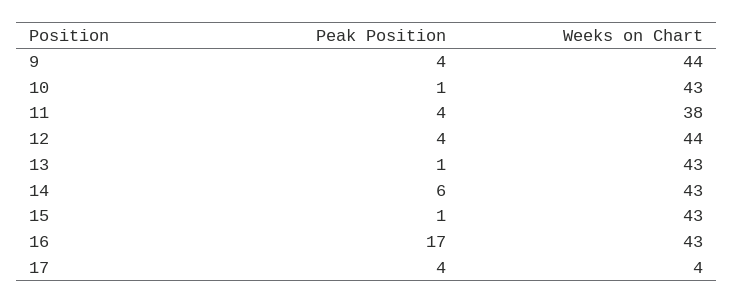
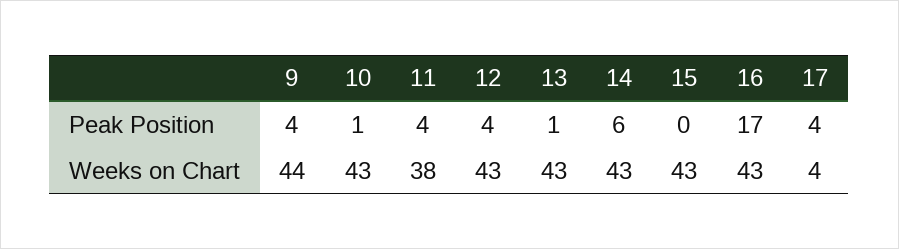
  {
    "Peak Position": {
      "9": 4,
      "10": 1,
      "11": 4,
      "12": 4,
      "13": 1,
      "14": 6,
-     "15": 1,
+     "15": 0,
      "16": 17,
      "17": 4
    },
    "Weeks on Chart": {
      "9": 44,
      "10": 43,
      "11": 38,
-     "12": 44,
+     "12": 43,
      "13": 43,
      "14": 43,
      "15": 43,
      "16": 43,
      "17": 4
    }
  }

